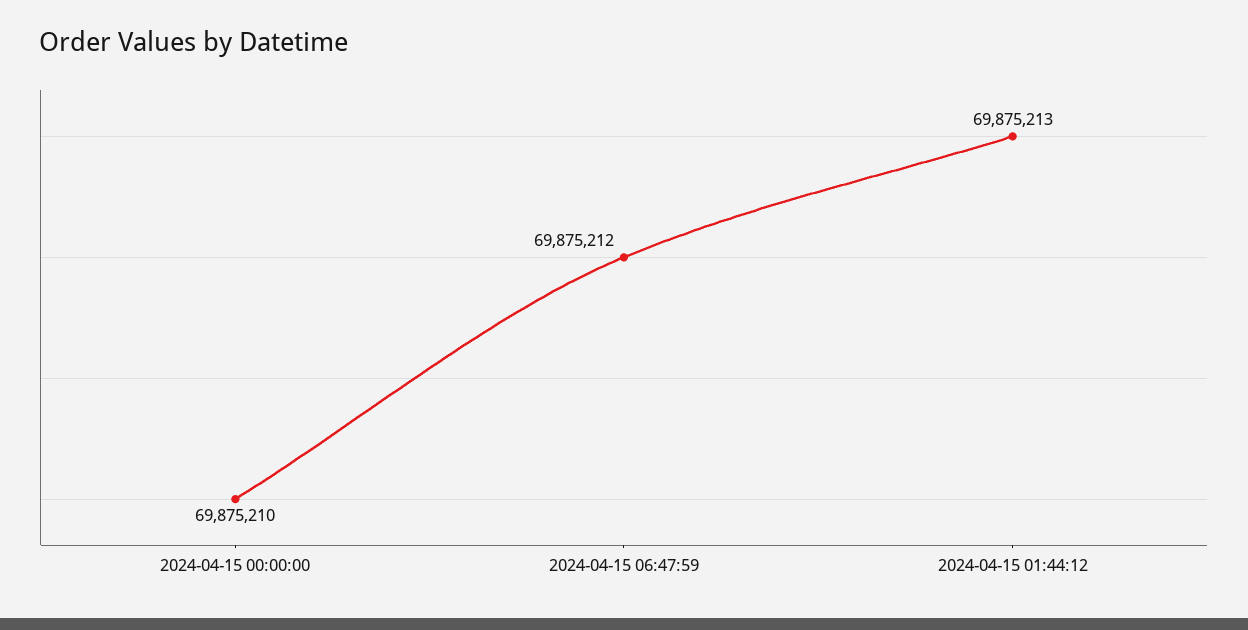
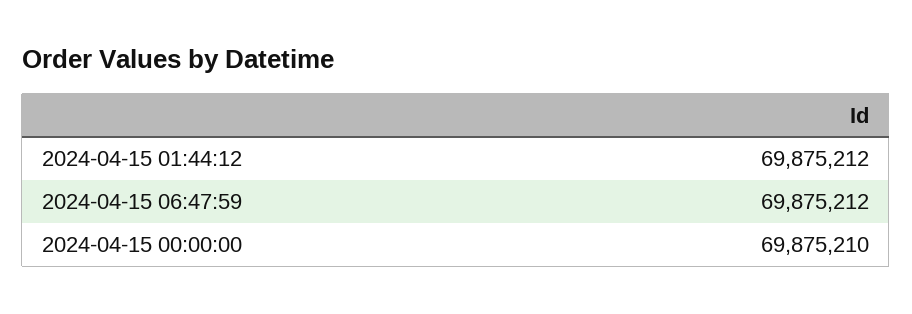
  {
    "2024-04-15 00:00:00": 69875210,
    "2024-04-15 06:47:59": 69875212,
-   "2024-04-15 01:44:12": 69875213
+   "2024-04-15 01:44:12": 69875212
  }

